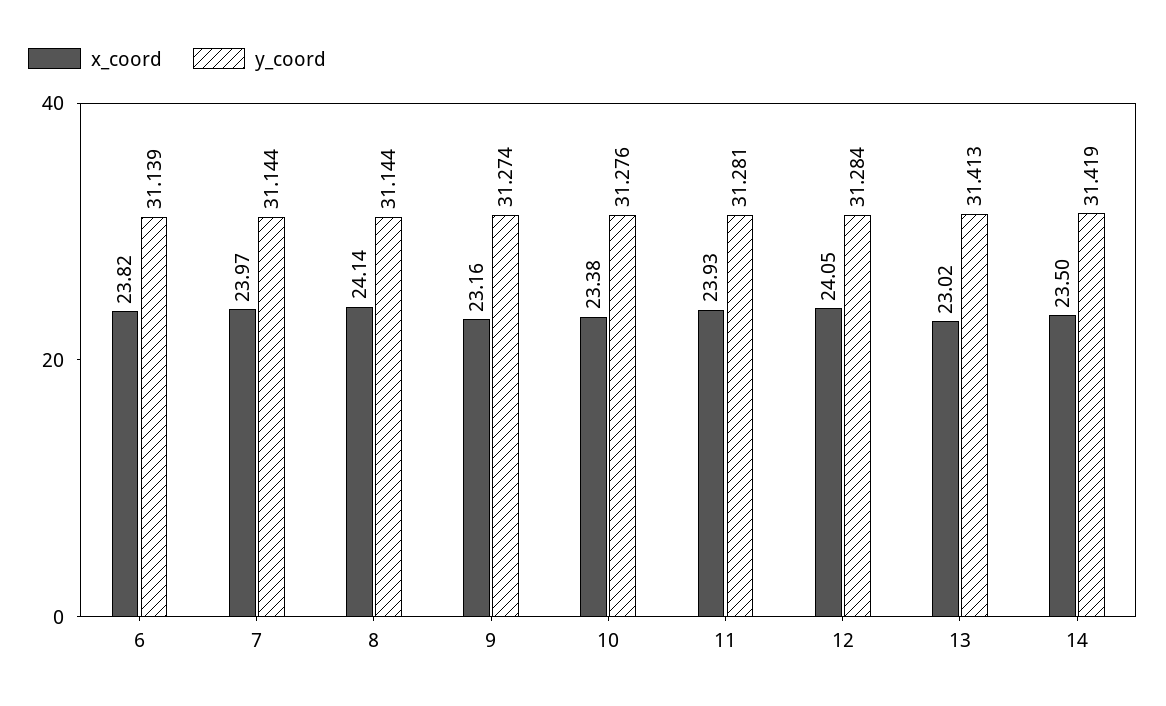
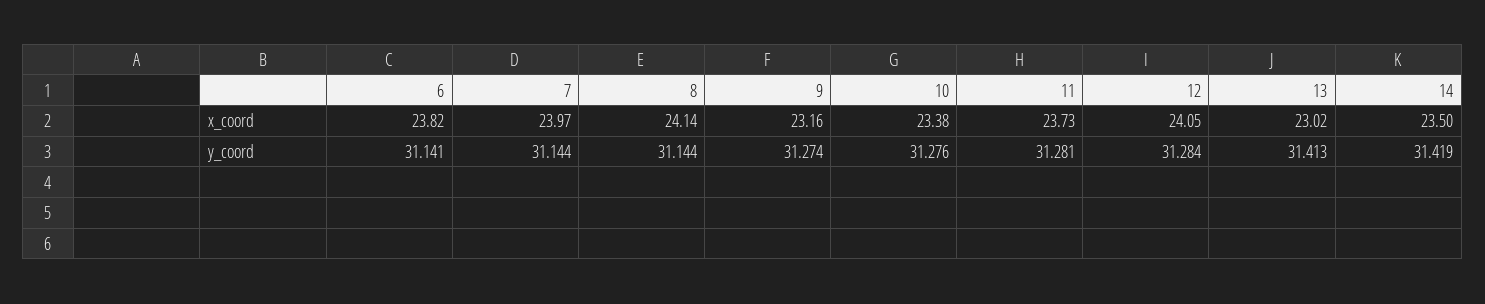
  {
    "x_coord": {
      "6": 23.82,
      "7": 23.97,
      "8": 24.14,
      "9": 23.16,
      "10": 23.38,
-     "11": 23.93,
+     "11": 23.73,
      "12": 24.05,
      "13": 23.02,
      "14": 23.5
    },
    "y_coord": {
-     "6": 31.139,
+     "6": 31.141,
      "7": 31.144,
      "8": 31.144,
      "9": 31.274,
      "10": 31.276,
      "11": 31.281,
      "12": 31.284,
      "13": 31.413,
      "14": 31.419
    }
  }

